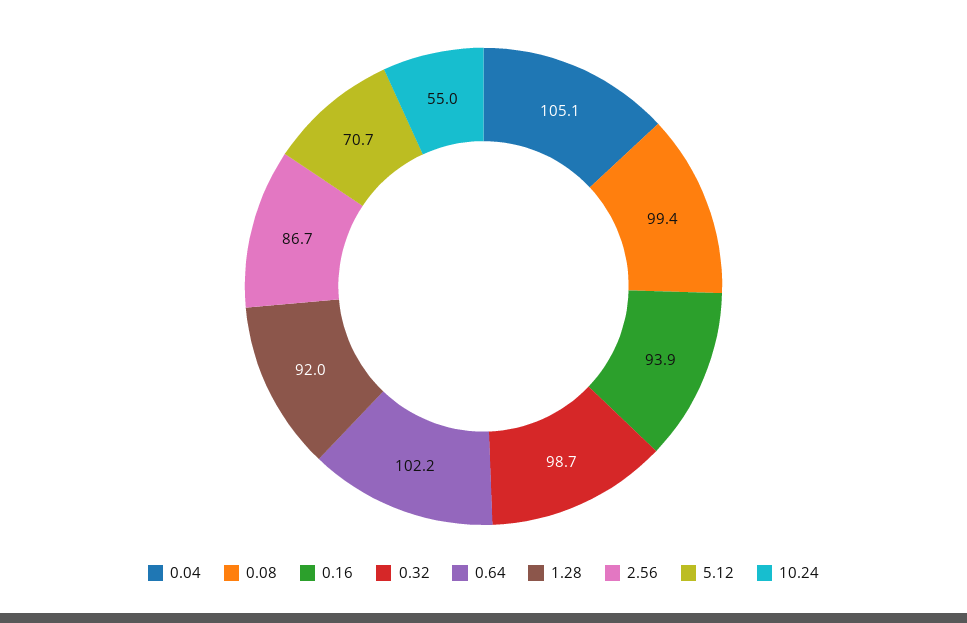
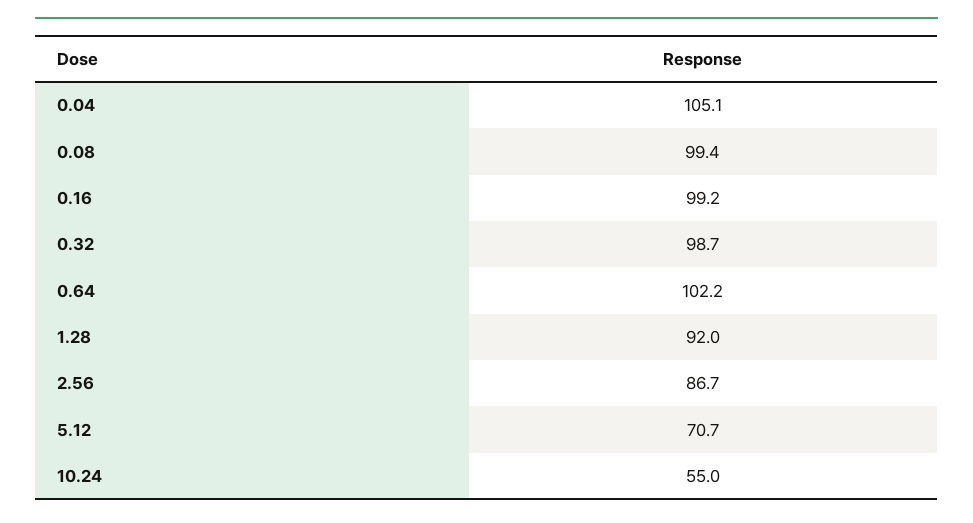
  {
    "0.04": 105.1,
    "0.08": 99.4,
-   "0.16": 93.9,
+   "0.16": 99.2,
    "0.32": 98.7,
    "0.64": 102.2,
    "1.28": 92,
    "2.56": 86.7,
    "5.12": 70.7,
    "10.24": 55
  }

